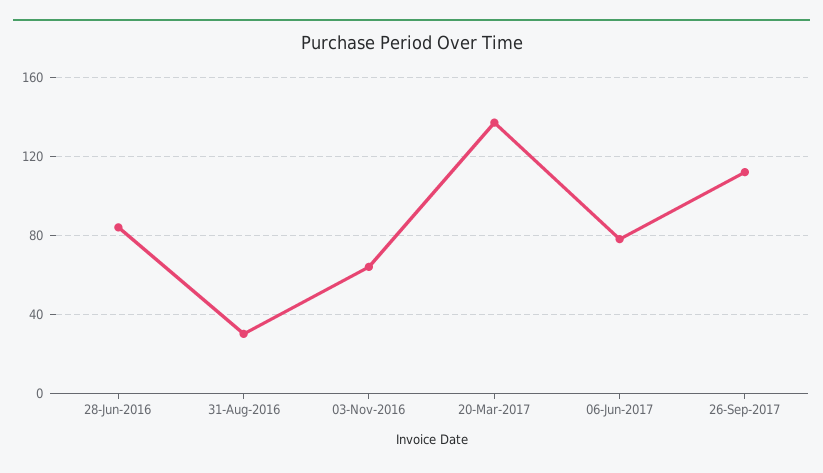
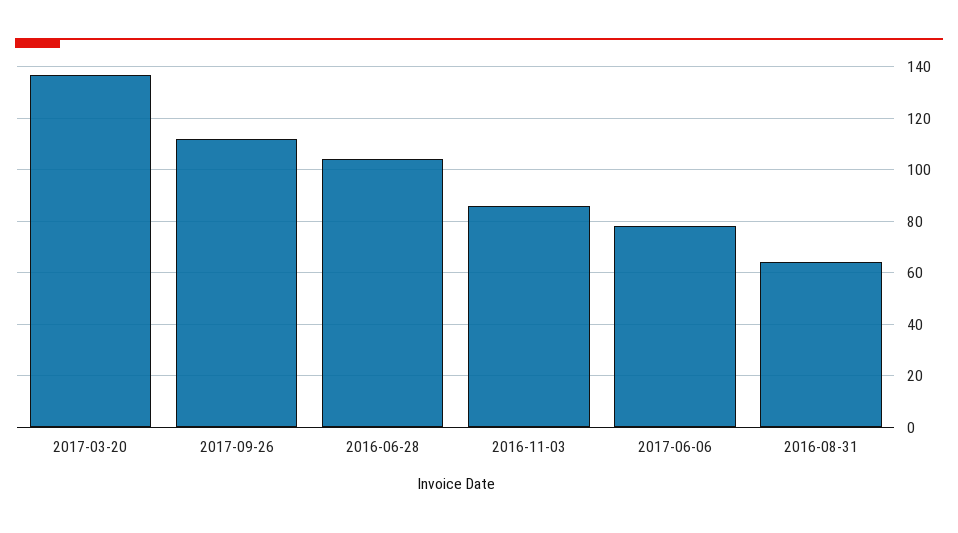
  {
-   "28-Jun-2016": 85,
+   "28-Jun-2016": 105,
-   "31-Aug-2016": 30,
+   "31-Aug-2016": 65,
-   "03-Nov-2016": 65,
+   "03-Nov-2016": 85,
    "20-Mar-2017": 135,
    "06-Jun-2017": 80,
    "26-Sep-2017": 110
  }

